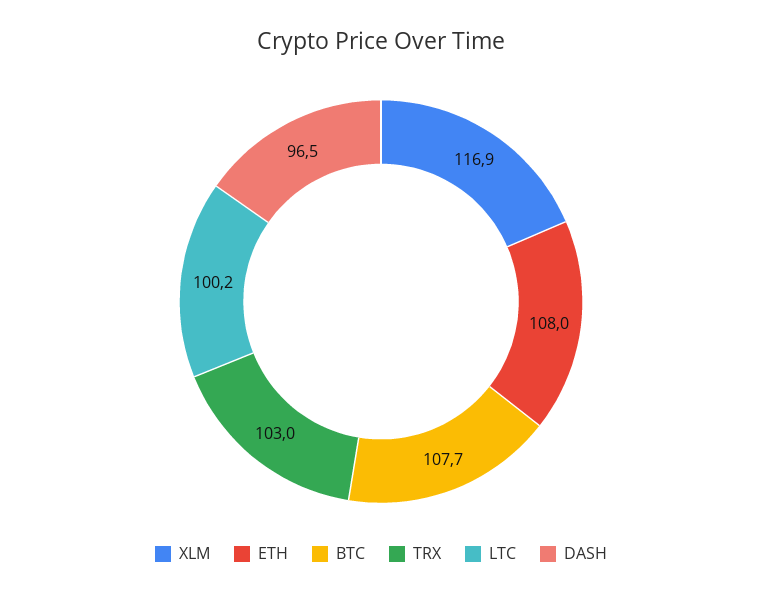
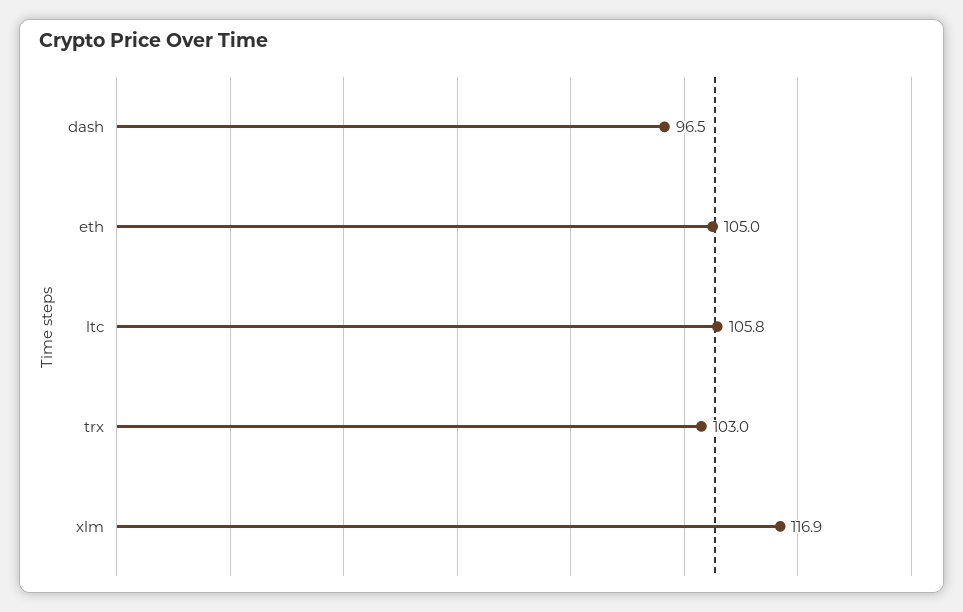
  {
    "XLM": 116.9,
-   "ETH": 108,
+   "ETH": 105,
-   "BTC": 107.7,
    "TRX": 103,
-   "LTC": 100.2,
+   "LTC": 105.8,
    "DASH": 96.5
  }

